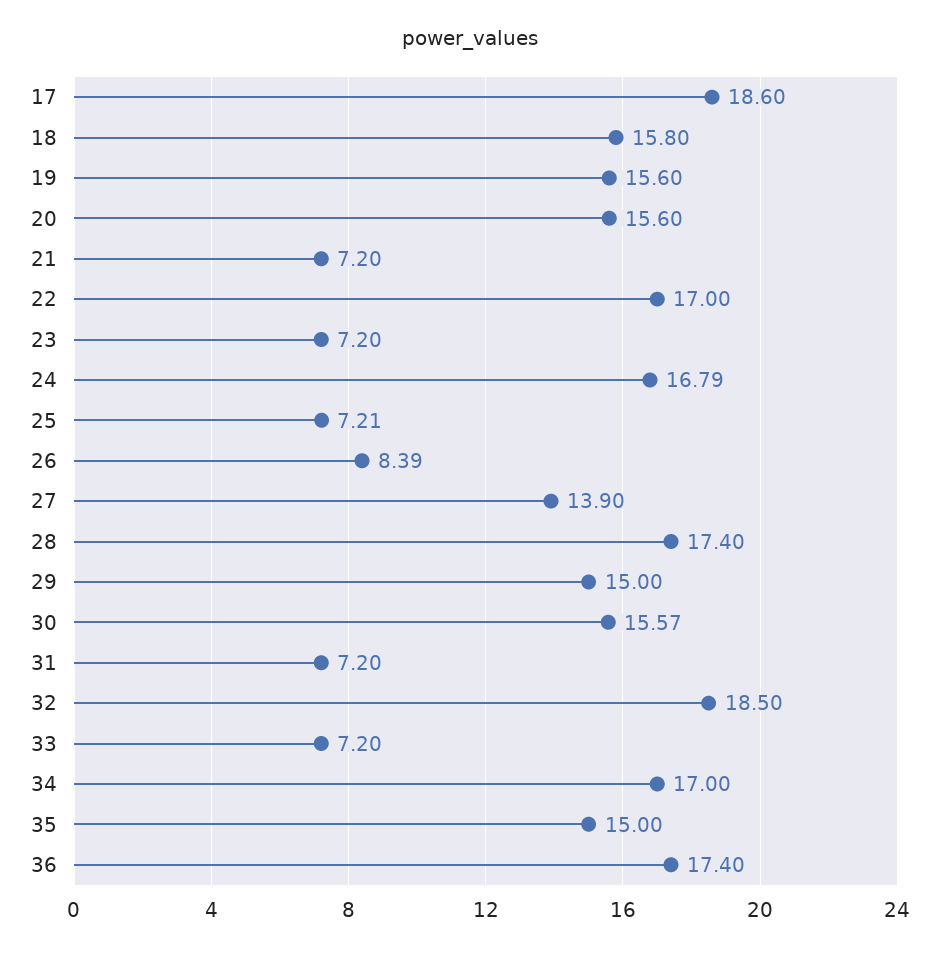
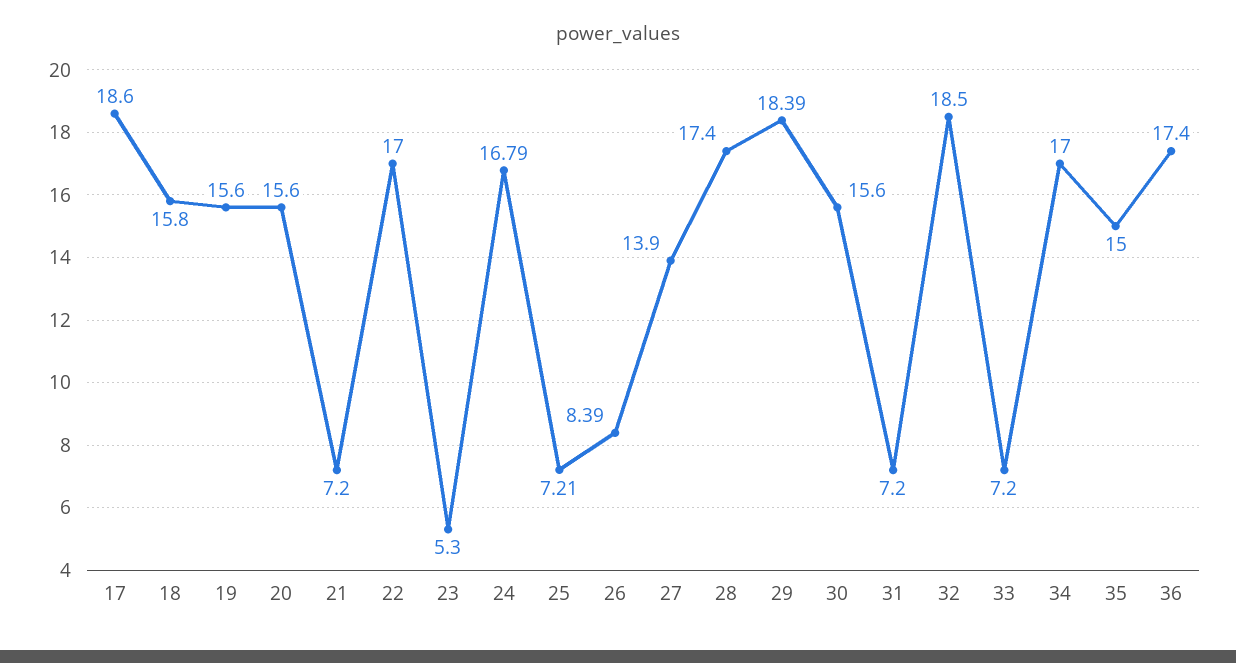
  {
    "17": 18.6,
    "18": 15.8,
    "19": 15.6,
    "20": 15.6,
    "21": 7.2,
    "22": 17,
-   "23": 7.2,
+   "23": 5.3,
    "24": 16.79,
    "25": 7.21,
    "26": 8.39,
    "27": 13.9,
    "28": 17.4,
-   "29": 15,
+   "29": 18.39,
-   "30": 15.57,
+   "30": 15.6,
    "31": 7.2,
    "32": 18.5,
    "33": 7.2,
    "34": 17,
    "35": 15,
    "36": 17.4
  }

